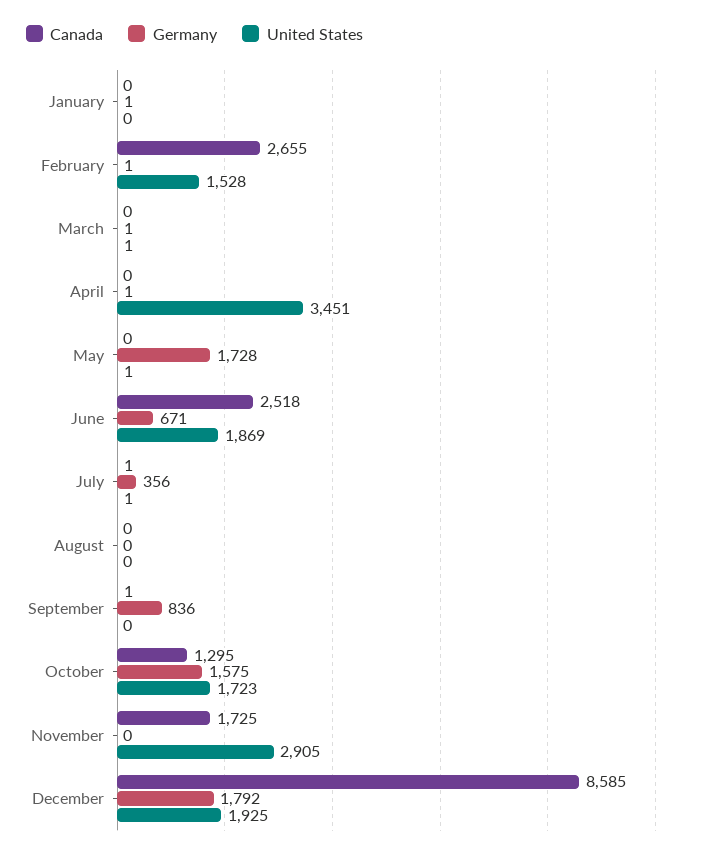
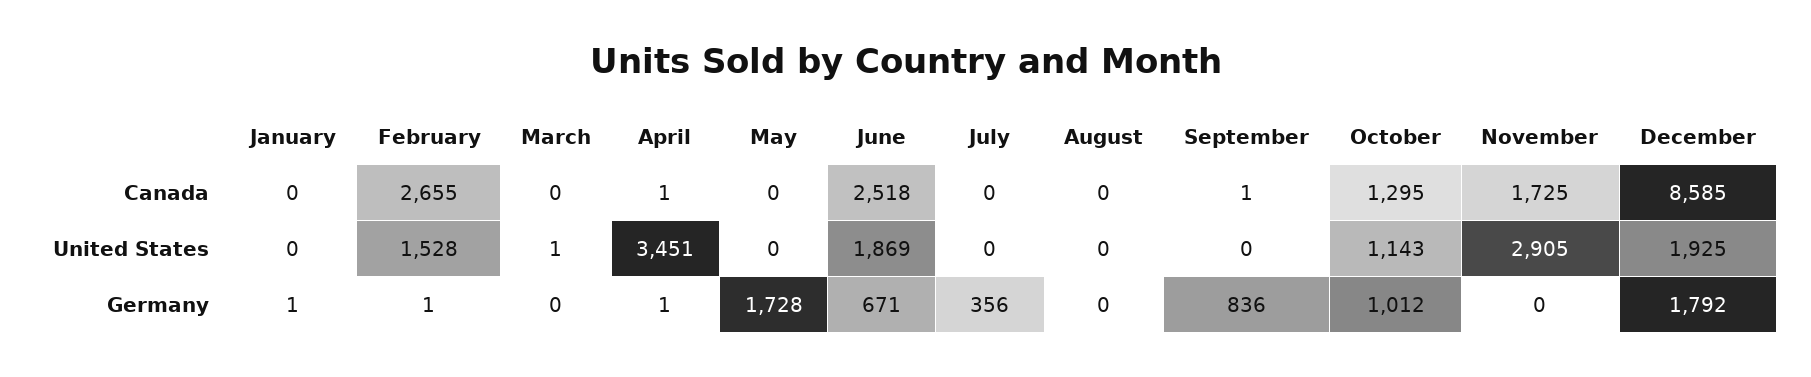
  {
    "Canada": {
      "January": 0,
      "February": 2655,
      "March": 0,
-     "April": 0,
+     "April": 1,
      "May": 0,
      "June": 2518,
-     "July": 1,
+     "July": 0,
      "August": 0,
      "September": 1,
      "October": 1295,
      "November": 1725,
      "December": 8585
    },
    "Germany": {
      "January": 1,
      "February": 1,
-     "March": 1,
+     "March": 0,
      "April": 1,
      "May": 1728,
      "June": 671,
      "July": 356,
      "August": 0,
      "September": 836,
-     "October": 1575,
+     "October": 1012,
      "November": 0,
      "December": 1792
    },
    "United States": {
      "January": 0,
      "February": 1528,
      "March": 1,
      "April": 3451,
-     "May": 1,
+     "May": 0,
      "June": 1869,
-     "July": 1,
+     "July": 0,
      "August": 0,
      "September": 0,
-     "October": 1723,
+     "October": 1143,
      "November": 2905,
      "December": 1925
    }
  }

